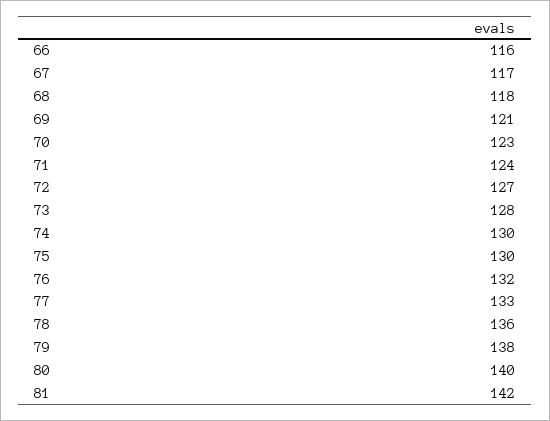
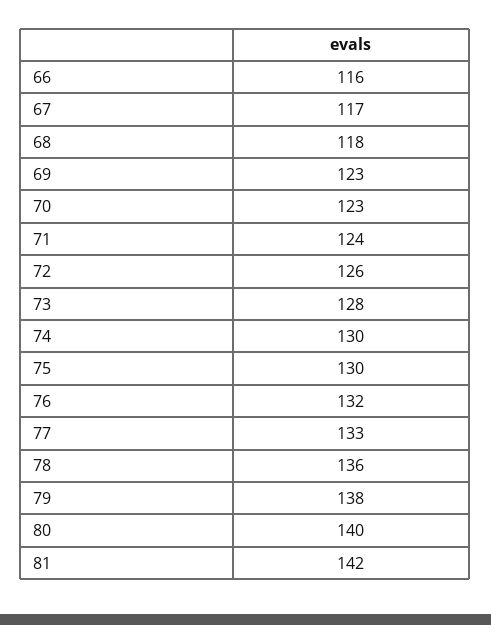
  {
    "66": 116,
    "67": 117,
    "68": 118,
-   "69": 121,
+   "69": 123,
    "70": 123,
    "71": 124,
-   "72": 127,
+   "72": 126,
    "73": 128,
    "74": 130,
    "75": 130,
    "76": 132,
    "77": 133,
    "78": 136,
    "79": 138,
    "80": 140,
    "81": 142
  }

